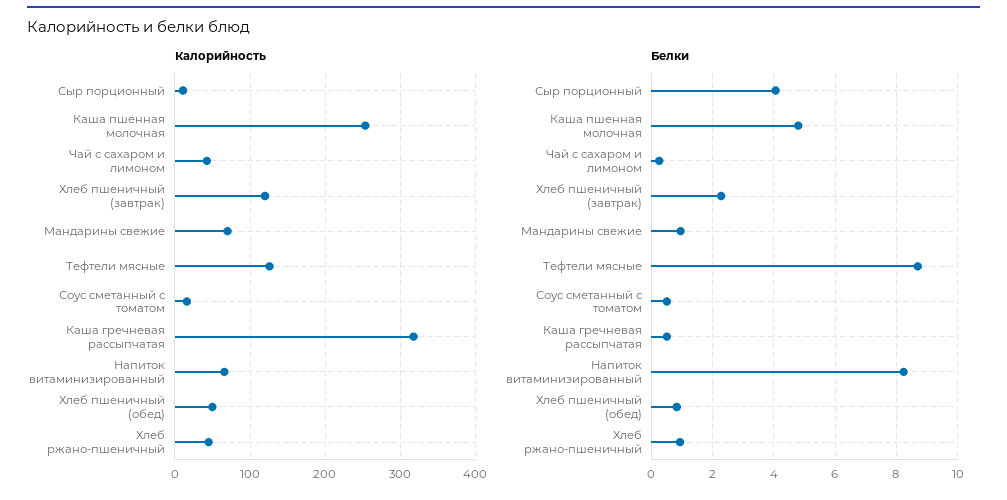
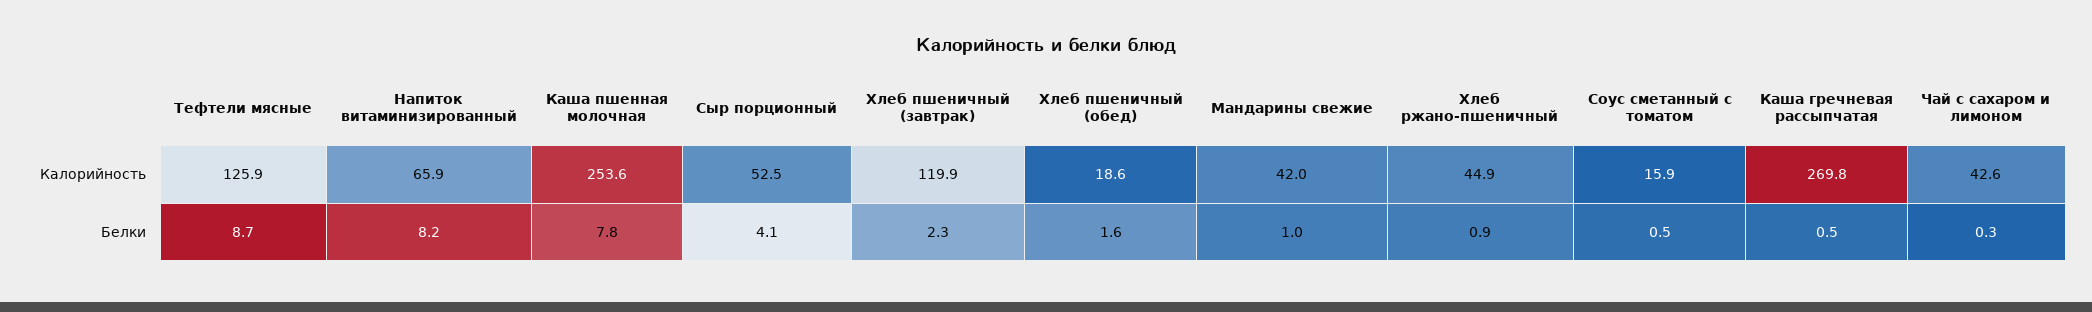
  {
    "Калорийность": {
-     "Сыр порционный": 10,
+     "Сыр порционный": 52.5,
      "Каша пшенная молочная": 253.6,
      "Чай с сахаром и лимоном": 42.6,
      "Хлеб пшеничный (завтрак)": 119.9,
-     "Мандарины свежие": 70,
+     "Мандарины свежие": 42,
      "Тефтели мясные": 125.9,
      "Соус сметанный с томатом": 15.9,
-     "Каша гречневая рассыпчатая": 320,
+     "Каша гречневая рассыпчатая": 269.8,
      "Напиток витаминизированный": 65.9,
-     "Хлеб пшеничный (обед)": 50,
+     "Хлеб пшеничный (обед)": 18.6,
      "Хлеб ржано-пшеничный": 44.9
    },
    "Белки": {
      "Сыр порционный": 4.1,
-     "Каша пшенная молочная": 4.8,
+     "Каша пшенная молочная": 7.8,
      "Чай с сахаром и лимоном": 0.3,
      "Хлеб пшеничный (завтрак)": 2.3,
      "Мандарины свежие": 1,
      "Тефтели мясные": 8.7,
      "Соус сметанный с томатом": 0.5,
      "Каша гречневая рассыпчатая": 0.5,
      "Напиток витаминизированный": 8.2,
-     "Хлеб пшеничный (обед)": 0.8,
+     "Хлеб пшеничный (обед)": 1.6,
      "Хлеб ржано-пшеничный": 0.9
    }
  }

